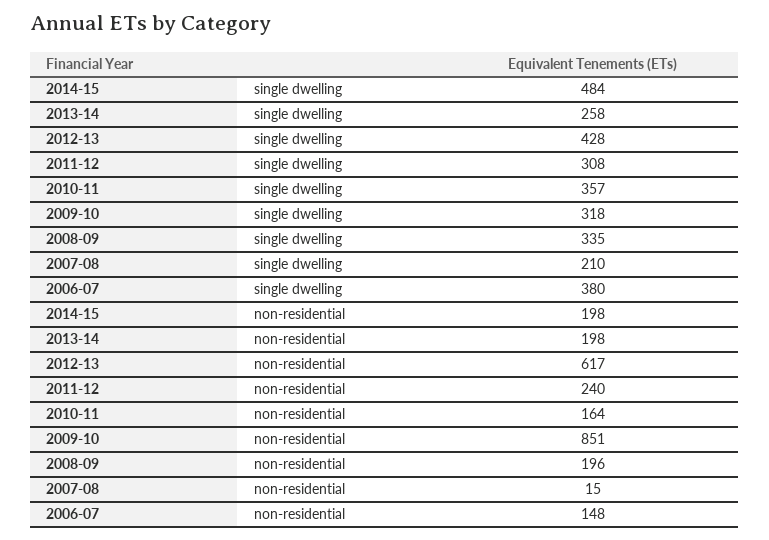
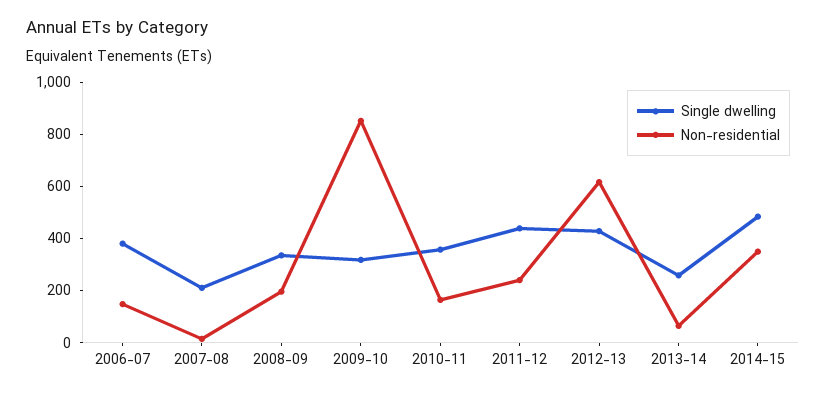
  {
    "single dwelling": {
      "2014-15": 484,
      "2013-14": 258,
      "2012-13": 428,
-     "2011-12": 308,
+     "2011-12": 450,
      "2010-11": 357,
      "2009-10": 318,
      "2008-09": 335,
      "2007-08": 210,
      "2006-07": 380
    },
    "non-residential": {
-     "2014-15": 198,
+     "2014-15": 350,
-     "2013-14": 198,
+     "2013-14": 50,
      "2012-13": 617,
      "2011-12": 240,
      "2010-11": 164,
      "2009-10": 851,
      "2008-09": 196,
      "2007-08": 15,
      "2006-07": 148
    }
  }

